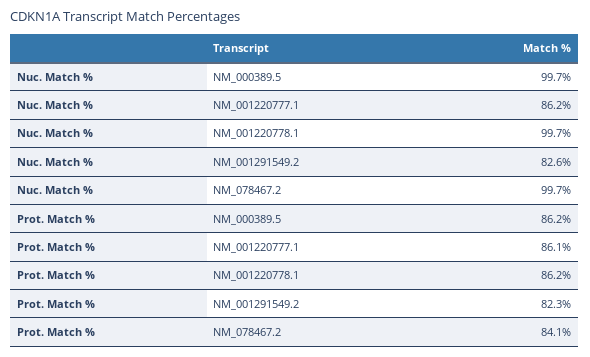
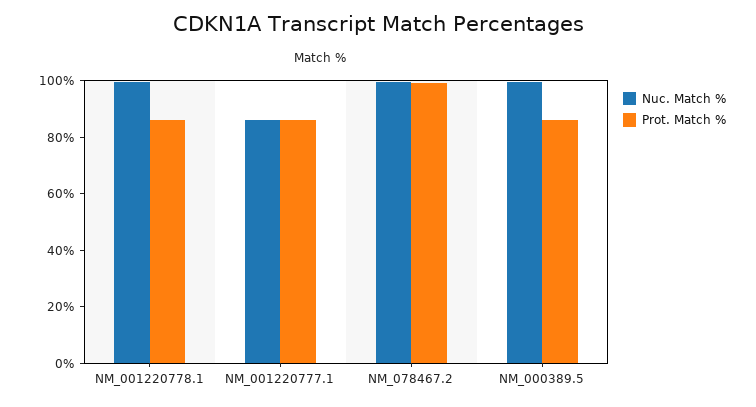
  {
    "Nuc. Match %": {
      "NM_000389.5": 99.7,
      "NM_001220777.1": 86.2,
      "NM_001220778.1": 99.7,
-     "NM_001291549.2": 82.6,
      "NM_078467.2": 99.7
    },
    "Prot. Match %": {
      "NM_000389.5": 86.2,
      "NM_001220777.1": 86.1,
      "NM_001220778.1": 86.2,
-     "NM_001291549.2": 82.3,
-     "NM_078467.2": 84.1
+     "NM_078467.2": 100
    }
  }

